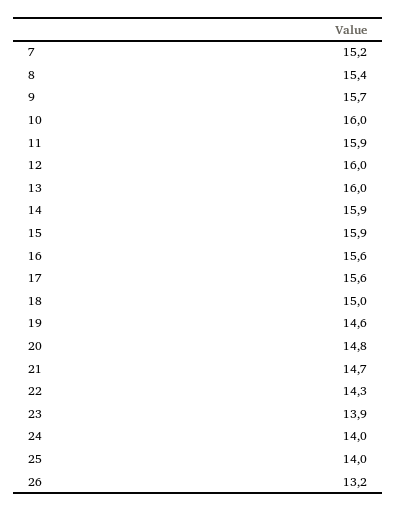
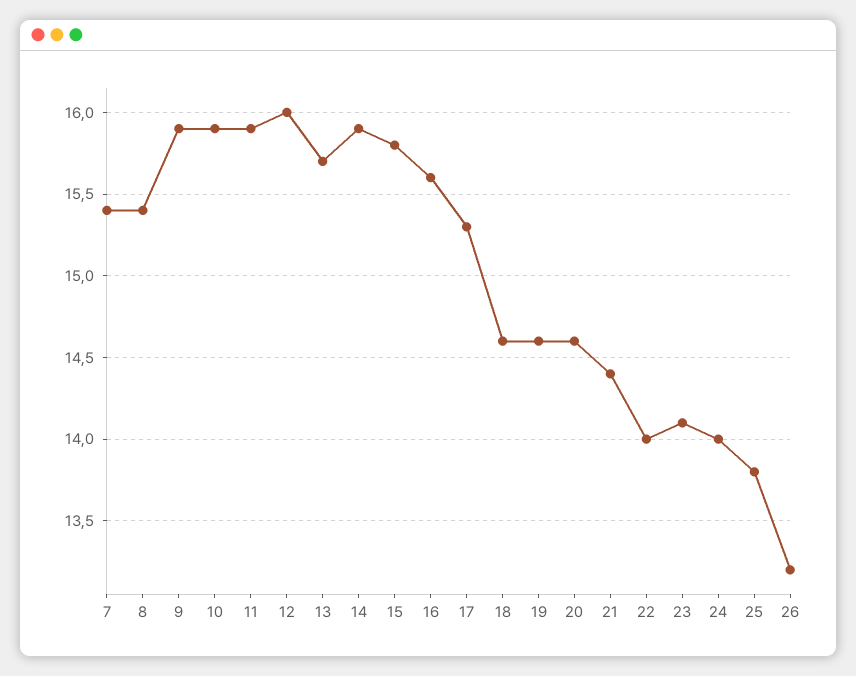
  {
-   "7": 15.2,
+   "7": 15.4,
    "8": 15.4,
-   "9": 15.7,
+   "9": 15.9,
-   "10": 16,
+   "10": 15.9,
    "11": 15.9,
    "12": 16,
-   "13": 16,
+   "13": 15.7,
    "14": 15.9,
-   "15": 15.9,
+   "15": 15.8,
    "16": 15.6,
-   "17": 15.6,
+   "17": 15.3,
-   "18": 15,
+   "18": 14.6,
    "19": 14.6,
-   "20": 14.8,
+   "20": 14.6,
-   "21": 14.7,
+   "21": 14.4,
-   "22": 14.3,
+   "22": 14,
-   "23": 13.9,
+   "23": 14.1,
    "24": 14,
-   "25": 14,
+   "25": 13.8,
    "26": 13.2
  }

